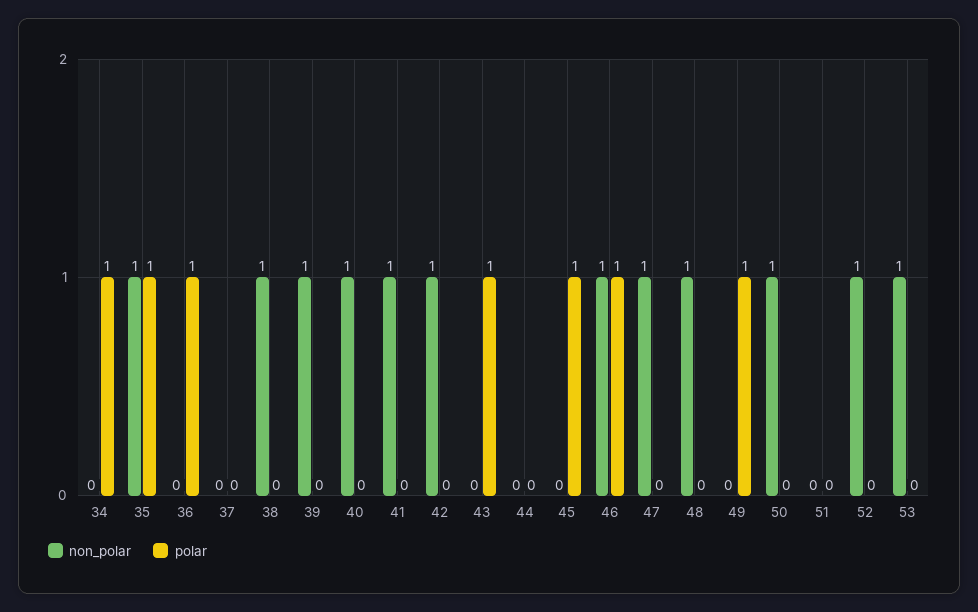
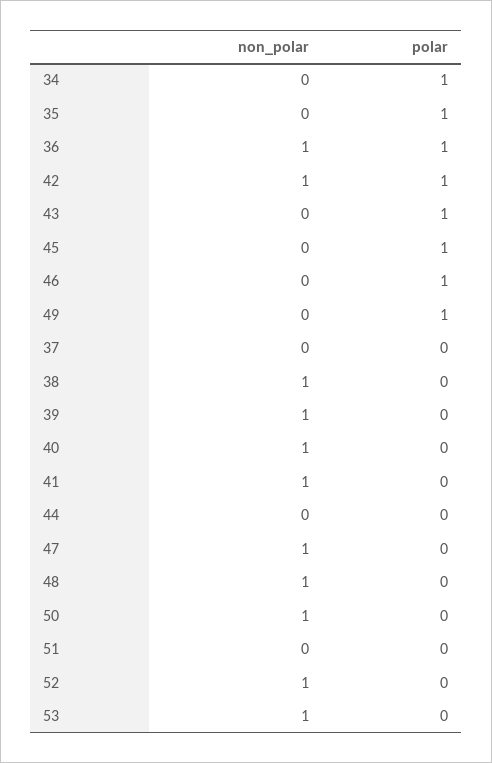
  {
    "non_polar": {
      "34": 0,
-     "35": 1,
+     "35": 0,
-     "36": 0,
+     "36": 1,
      "37": 0,
      "38": 1,
      "39": 1,
      "40": 1,
      "41": 1,
      "42": 1,
      "43": 0,
      "44": 0,
      "45": 0,
-     "46": 1,
+     "46": 0,
      "47": 1,
      "48": 1,
      "49": 0,
      "50": 1,
      "51": 0,
      "52": 1,
      "53": 1
    },
    "polar": {
      "34": 1,
      "35": 1,
      "36": 1,
      "37": 0,
      "38": 0,
      "39": 0,
      "40": 0,
      "41": 0,
-     "42": 0,
+     "42": 1,
      "43": 1,
      "44": 0,
      "45": 1,
      "46": 1,
      "47": 0,
      "48": 0,
      "49": 1,
      "50": 0,
      "51": 0,
      "52": 0,
      "53": 0
    }
  }

